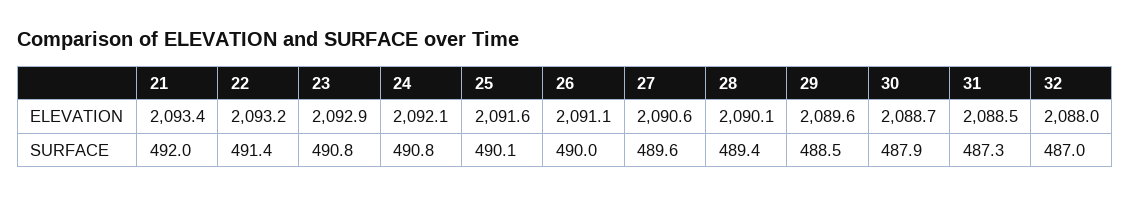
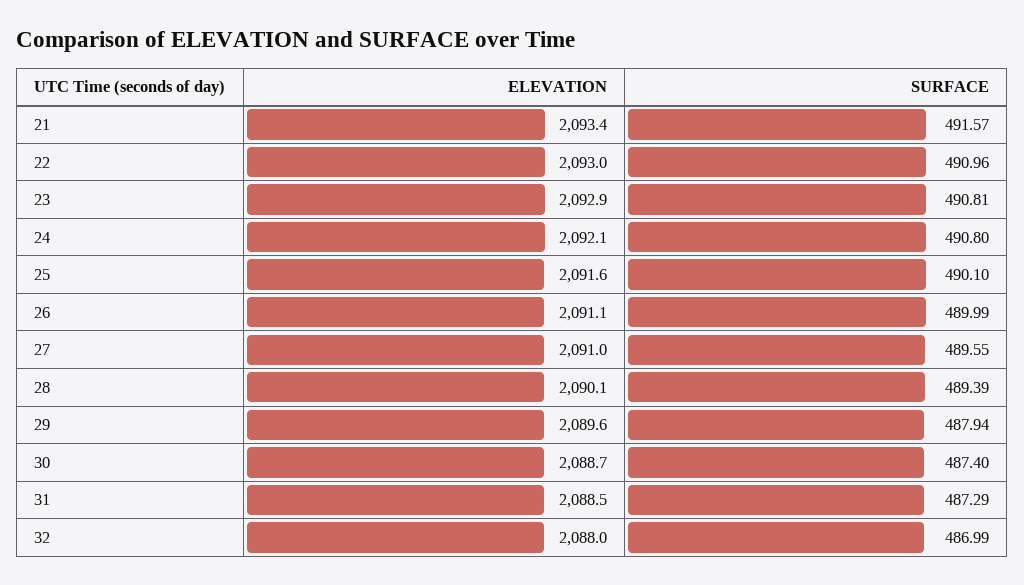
  {
    "21": {
      "ELEVATION": 2093.4,
-     "SURFACE": 492
+     "SURFACE": 491.57
    },
    "22": {
-     "ELEVATION": 2093.2,
+     "ELEVATION": 2093,
-     "SURFACE": 491.4
+     "SURFACE": 490.96
    },
    "23": {
      "ELEVATION": 2092.9,
      "SURFACE": 490.81
    },
    "24": {
      "ELEVATION": 2092.1,
      "SURFACE": 490.8
    },
    "25": {
      "ELEVATION": 2091.6,
      "SURFACE": 490.1
    },
    "26": {
      "ELEVATION": 2091.1,
      "SURFACE": 489.99
    },
    "27": {
-     "ELEVATION": 2090.6,
+     "ELEVATION": 2091,
      "SURFACE": 489.55
    },
    "28": {
      "ELEVATION": 2090.1,
      "SURFACE": 489.39
    },
    "29": {
      "ELEVATION": 2089.6,
-     "SURFACE": 488.5
+     "SURFACE": 487.94
    },
    "30": {
      "ELEVATION": 2088.7,
-     "SURFACE": 487.9
+     "SURFACE": 487.4
    },
    "31": {
      "ELEVATION": 2088.5,
      "SURFACE": 487.29
    },
    "32": {
      "ELEVATION": 2088,
      "SURFACE": 486.99
    }
  }

